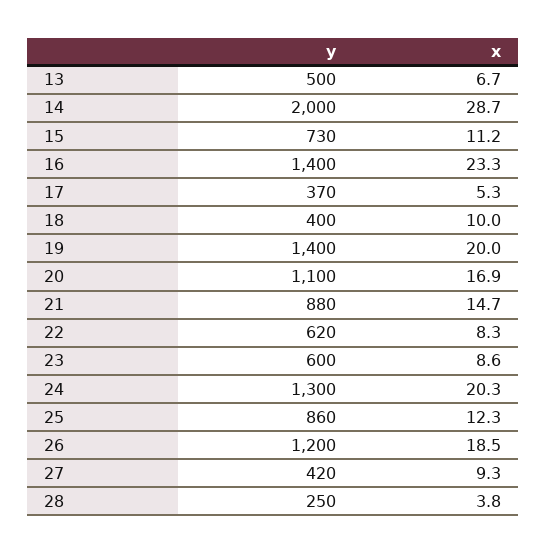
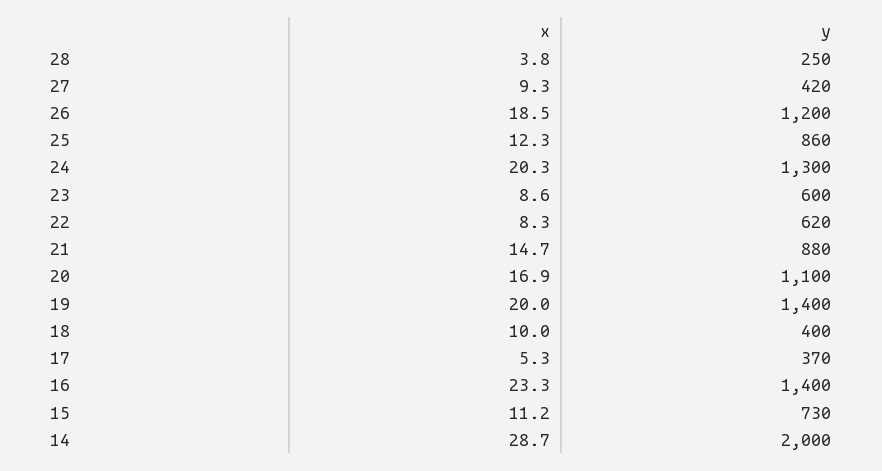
  {
    "y": {
-     "13": 500,
      "14": 2000,
      "15": 730,
      "16": 1400,
      "17": 370,
      "18": 400,
      "19": 1400,
      "20": 1100,
      "21": 880,
      "22": 620,
      "23": 600,
      "24": 1300,
      "25": 860,
      "26": 1200,
      "27": 420,
      "28": 250
    },
    "x": {
-     "13": 6.7,
      "14": 28.7,
      "15": 11.2,
      "16": 23.3,
      "17": 5.3,
      "18": 10,
      "19": 20,
      "20": 16.9,
      "21": 14.7,
      "22": 8.3,
      "23": 8.6,
      "24": 20.3,
      "25": 12.3,
      "26": 18.5,
      "27": 9.3,
      "28": 3.8
    }
  }

